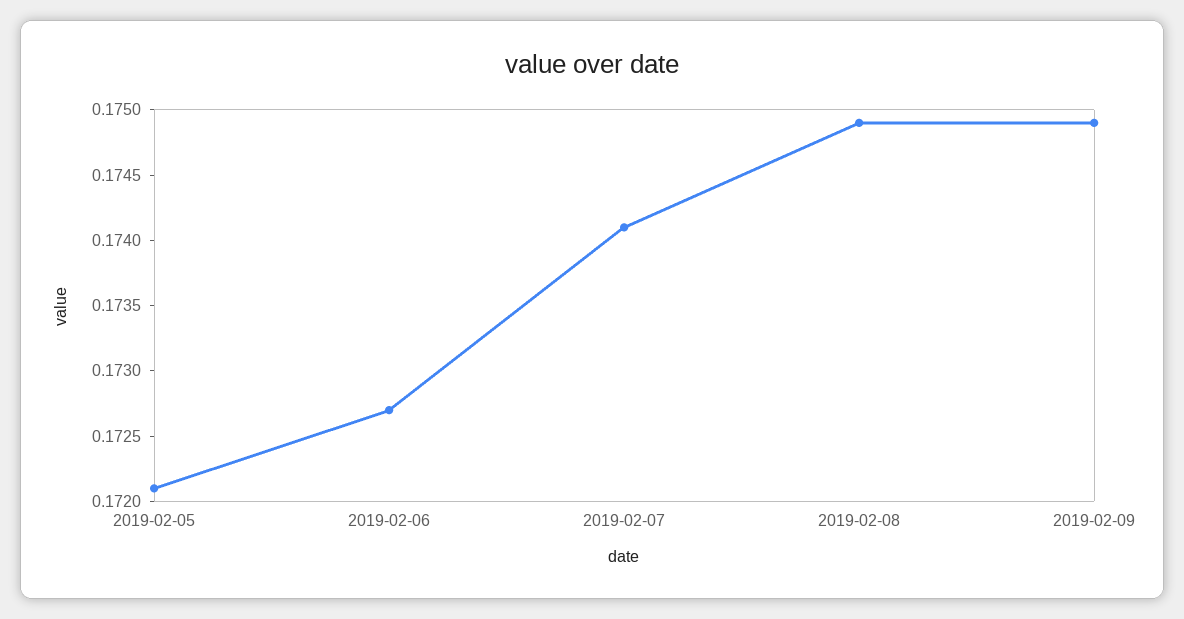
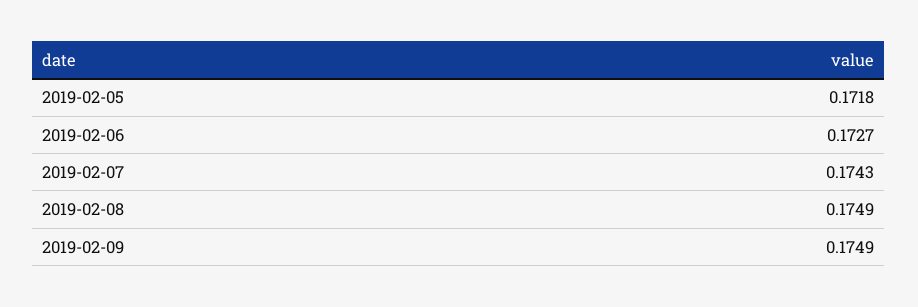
  {
-   "2019-02-05": 0.1721,
+   "2019-02-05": 0.1718,
    "2019-02-06": 0.1727,
-   "2019-02-07": 0.1741,
+   "2019-02-07": 0.1743,
    "2019-02-08": 0.1749,
    "2019-02-09": 0.1749
  }

